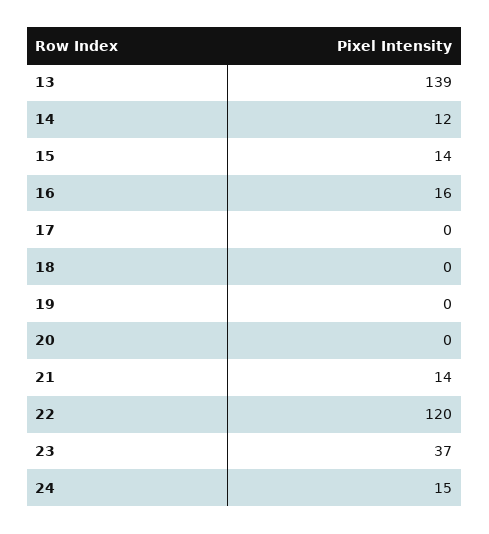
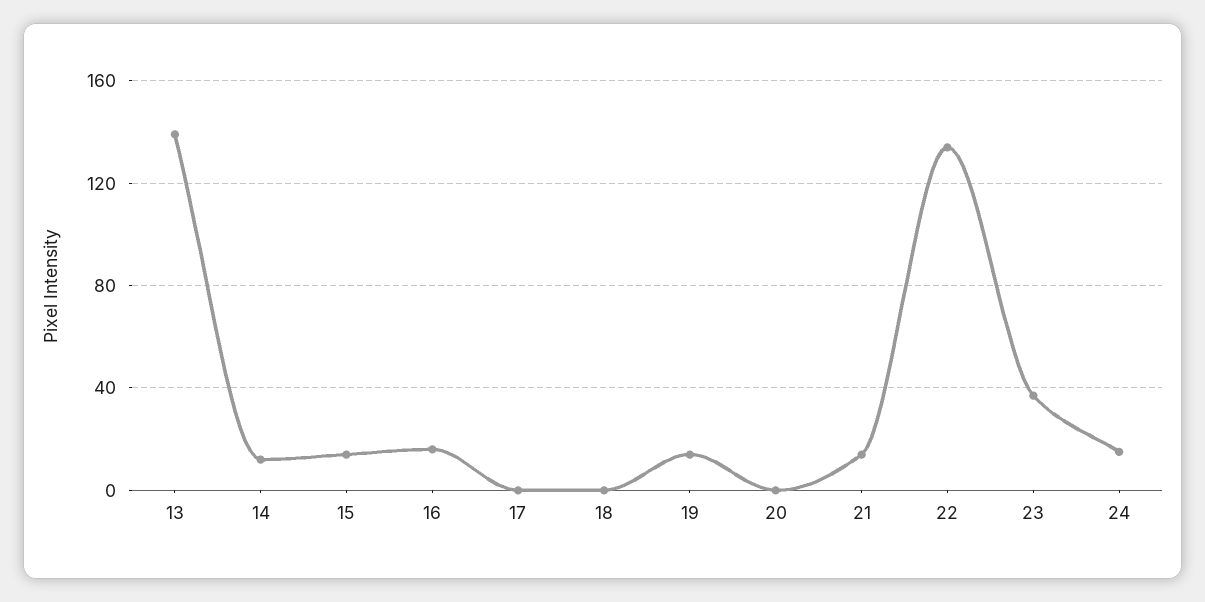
  {
    "13": 139,
    "14": 12,
    "15": 14,
    "16": 16,
    "17": 0,
    "18": 0,
-   "19": 0,
+   "19": 15,
    "20": 0,
    "21": 14,
-   "22": 120,
+   "22": 135,
    "23": 37,
    "24": 15
  }

